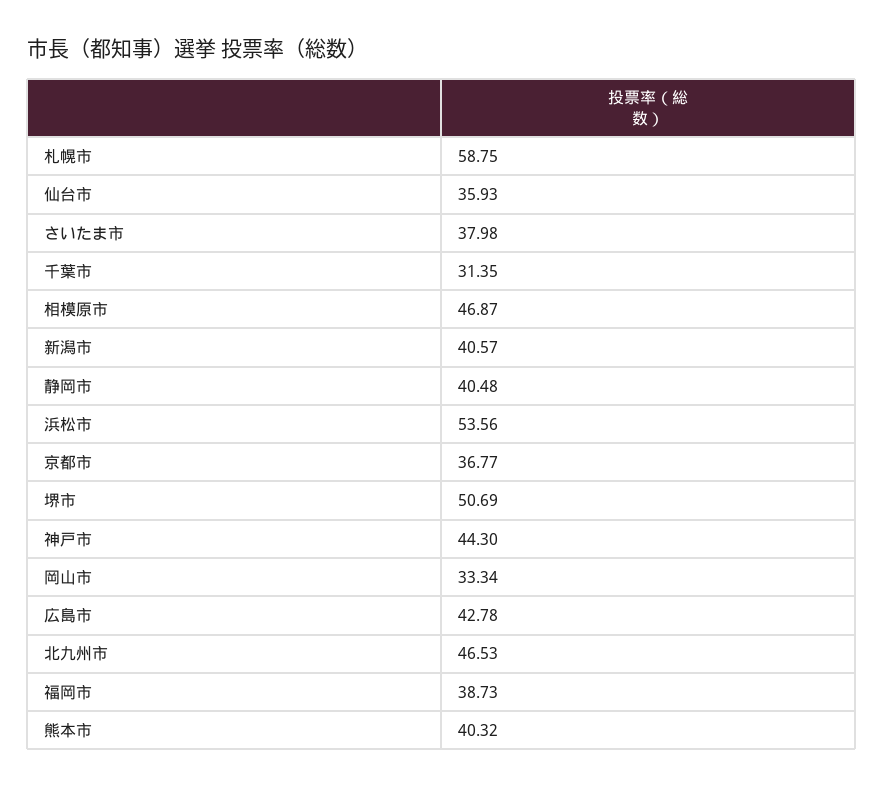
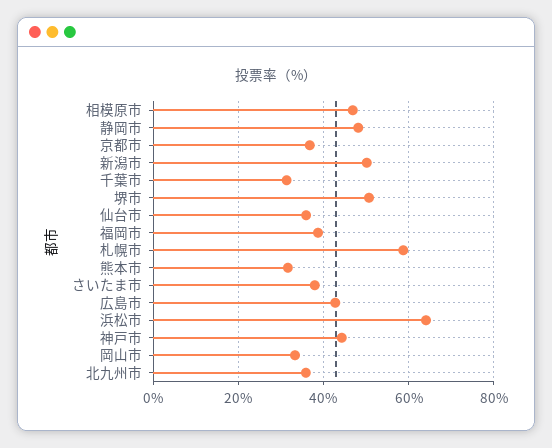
  {
    "札幌市": 58.75,
    "仙台市": 35.93,
    "さいたま市": 37.98,
    "千葉市": 31.35,
    "相模原市": 46.87,
-   "新潟市": 40.57,
+   "新潟市": 50,
-   "静岡市": 40.48,
+   "静岡市": 48,
-   "浜松市": 53.56,
+   "浜松市": 64,
    "京都市": 36.77,
    "堺市": 50.69,
    "神戸市": 44.3,
    "岡山市": 33.34,
    "広島市": 42.78,
-   "北九州市": 46.53,
+   "北九州市": 36,
    "福岡市": 38.73,
-   "熊本市": 40.32
+   "熊本市": 32
  }

